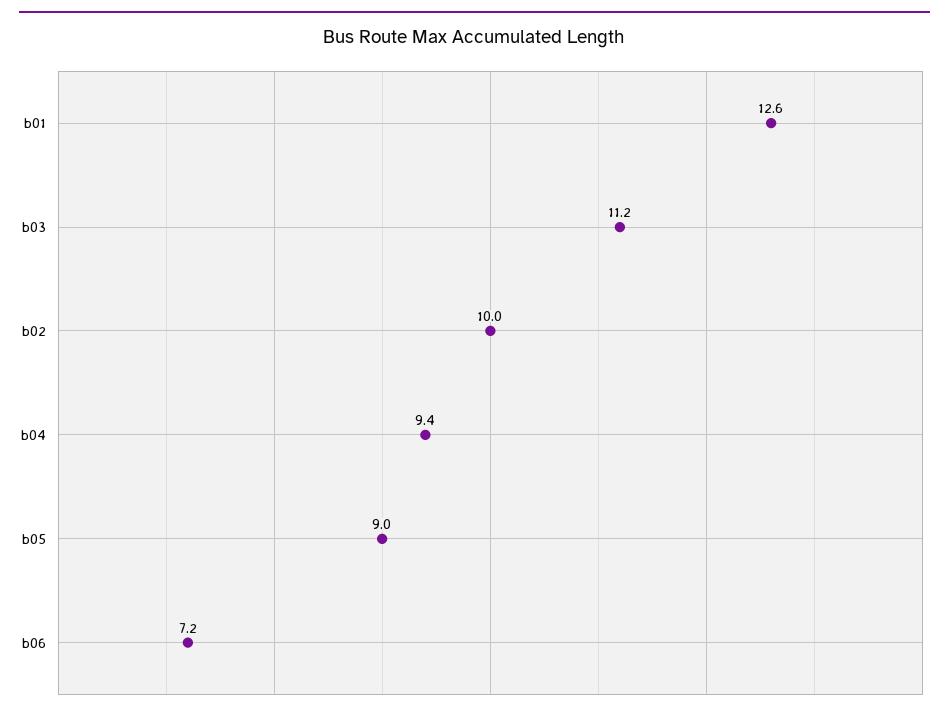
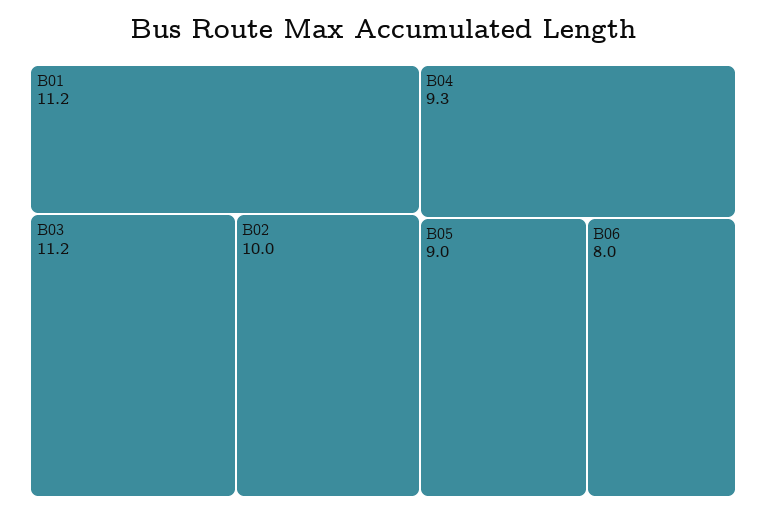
  {
-   "b01": 12.6,
+   "b01": 11.2,
    "b03": 11.2,
    "b02": 10,
-   "b04": 9.4,
+   "b04": 9.3,
    "b05": 9,
-   "b06": 7.2
+   "b06": 8
  }

